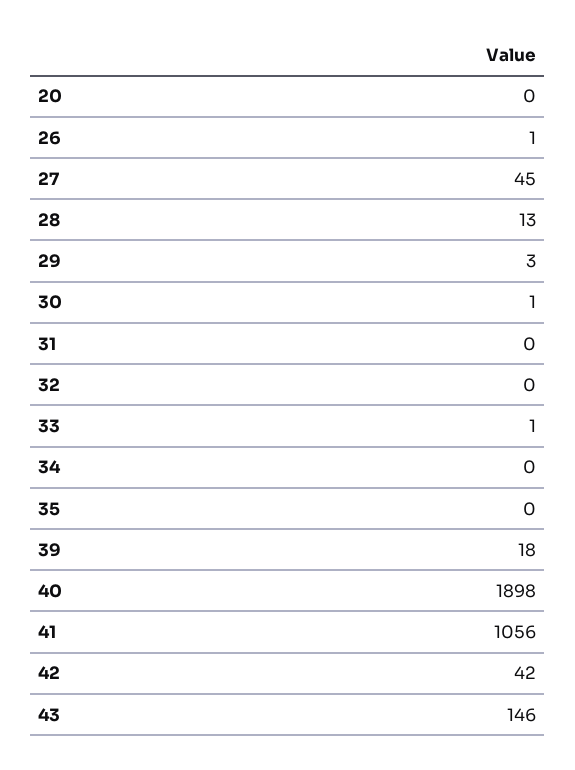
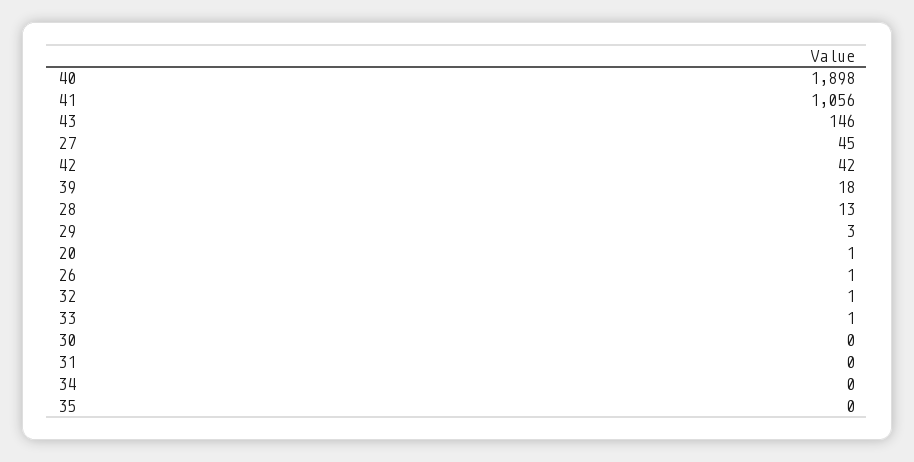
  {
-   "20": 0,
+   "20": 1,
    "26": 1,
    "27": 45,
    "28": 13,
    "29": 3,
-   "30": 1,
+   "30": 0,
    "31": 0,
-   "32": 0,
+   "32": 1,
    "33": 1,
    "34": 0,
    "35": 0,
    "39": 18,
    "40": 1898,
    "41": 1056,
    "42": 42,
    "43": 146
  }

